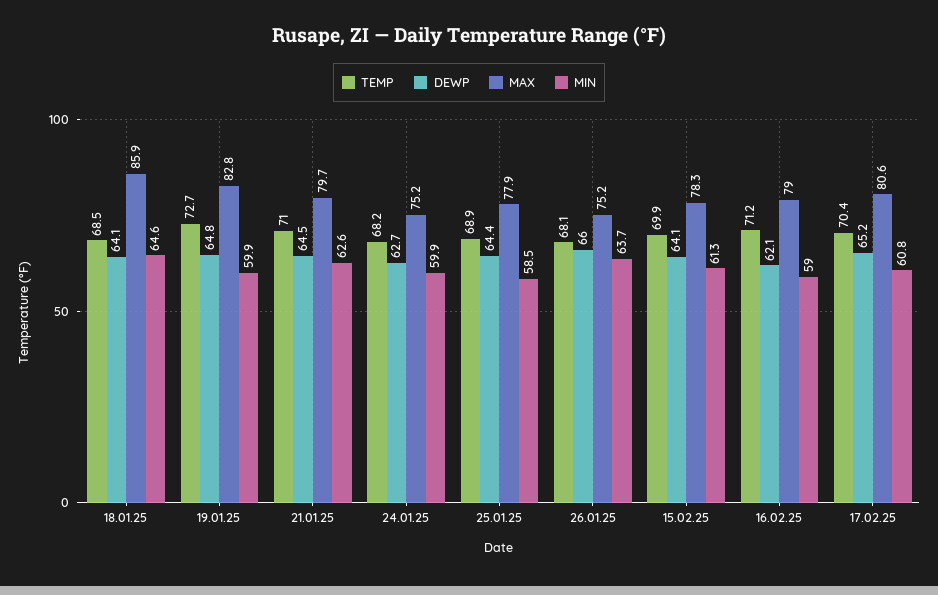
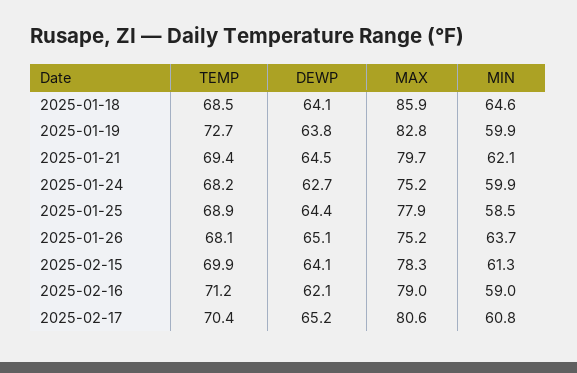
  {
    "TEMP": {
      "18.01.25": 68.5,
      "19.01.25": 72.7,
-     "21.01.25": 71,
+     "21.01.25": 69.4,
      "24.01.25": 68.2,
      "25.01.25": 68.9,
      "26.01.25": 68.1,
      "15.02.25": 69.9,
      "16.02.25": 71.2,
      "17.02.25": 70.4
    },
    "DEWP": {
      "18.01.25": 64.1,
-     "19.01.25": 64.8,
+     "19.01.25": 63.8,
      "21.01.25": 64.5,
      "24.01.25": 62.7,
      "25.01.25": 64.4,
-     "26.01.25": 66,
+     "26.01.25": 65.1,
      "15.02.25": 64.1,
      "16.02.25": 62.1,
      "17.02.25": 65.2
    },
    "MAX": {
      "18.01.25": 85.9,
      "19.01.25": 82.8,
      "21.01.25": 79.7,
      "24.01.25": 75.2,
      "25.01.25": 77.9,
      "26.01.25": 75.2,
      "15.02.25": 78.3,
      "16.02.25": 79,
      "17.02.25": 80.6
    },
    "MIN": {
      "18.01.25": 64.6,
      "19.01.25": 59.9,
-     "21.01.25": 62.6,
+     "21.01.25": 62.1,
      "24.01.25": 59.9,
      "25.01.25": 58.5,
      "26.01.25": 63.7,
      "15.02.25": 61.3,
      "16.02.25": 59,
      "17.02.25": 60.8
    }
  }

